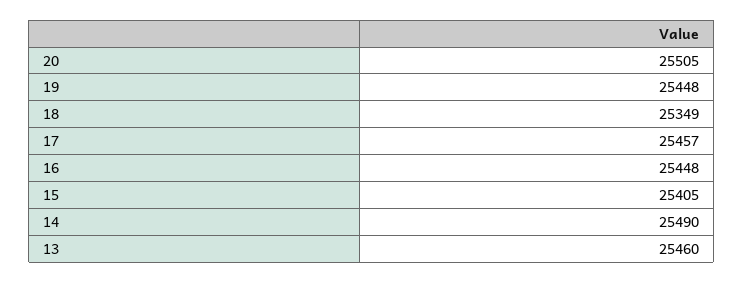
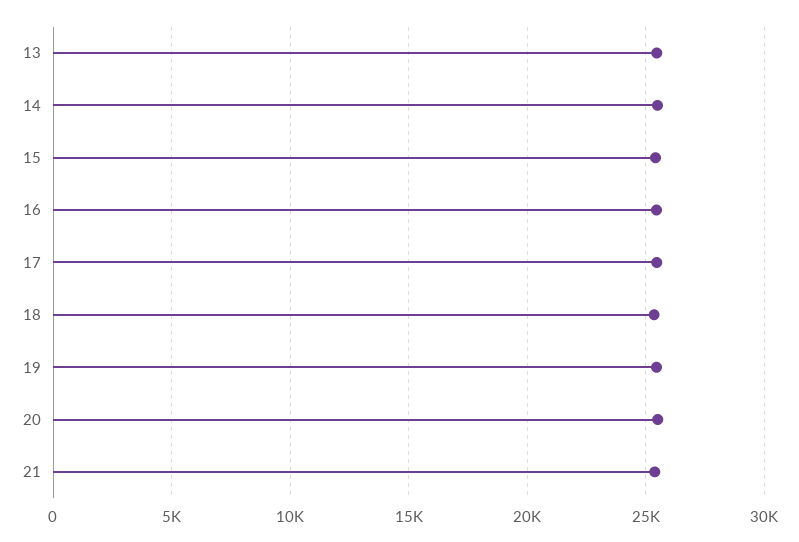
  {
    "20": 25505,
    "19": 25448,
    "18": 25349,
    "17": 25457,
    "16": 25448,
    "15": 25405,
    "14": 25490,
-   "13": 25460
+   "13": 25460,
+   "21": 25500
  }

